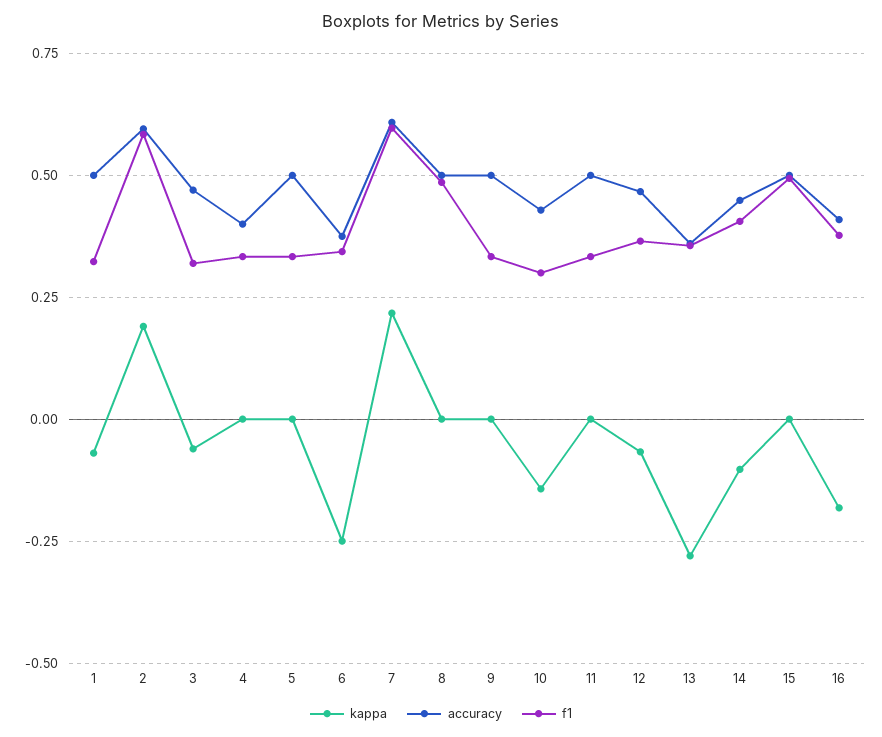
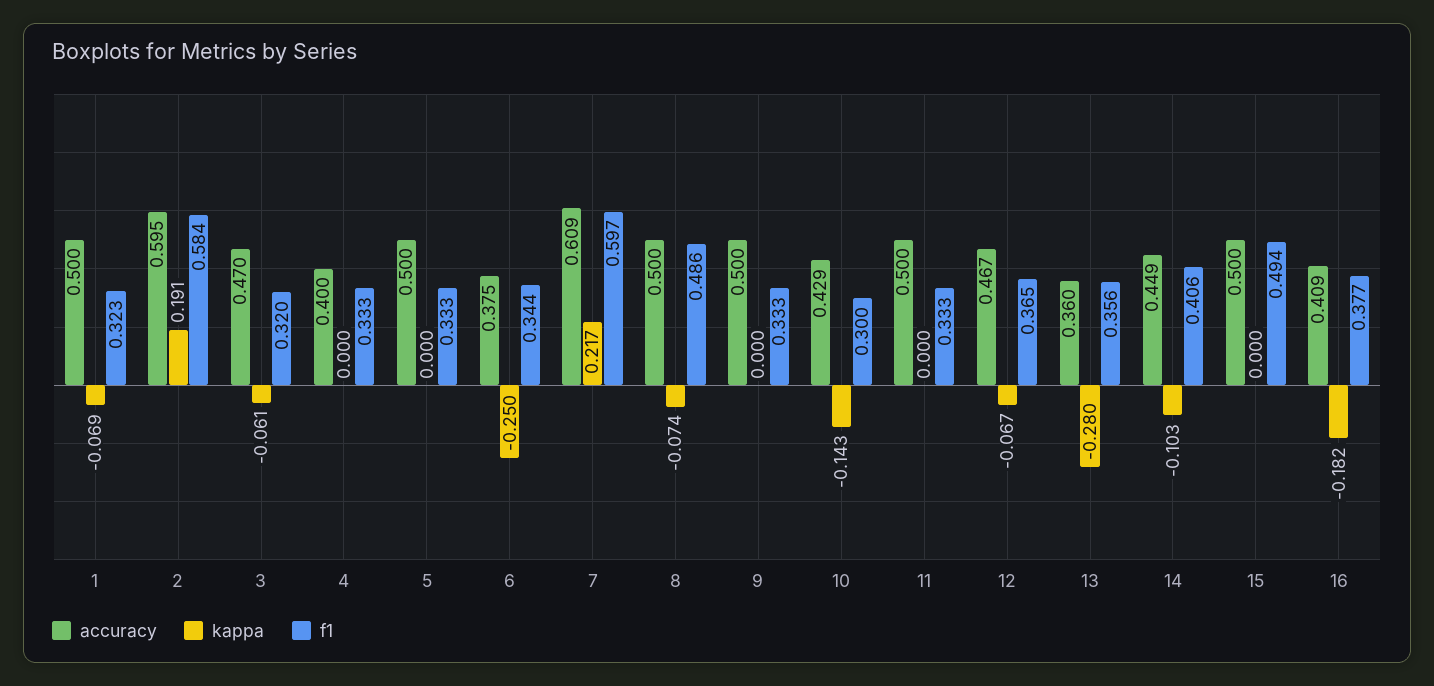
  {
    "kappa": {
      "1": -0.069,
      "2": 0.191,
      "3": -0.061,
      "4": 0,
      "5": 0,
      "6": -0.25,
      "7": 0.217,
-     "8": 0,
+     "8": -0.074,
      "9": 0,
      "10": -0.143,
      "11": 0,
      "12": -0.067,
      "13": -0.28,
      "14": -0.103,
      "15": 0,
      "16": -0.182
    },
    "accuracy": {
      "1": 0.5,
      "2": 0.595,
      "3": 0.47,
      "4": 0.4,
      "5": 0.5,
      "6": 0.375,
      "7": 0.609,
      "8": 0.5,
      "9": 0.5,
      "10": 0.429,
      "11": 0.5,
      "12": 0.467,
      "13": 0.36,
      "14": 0.449,
      "15": 0.5,
      "16": 0.409
    },
    "f1": {
      "1": 0.323,
      "2": 0.584,
      "3": 0.32,
      "4": 0.333,
      "5": 0.333,
      "6": 0.344,
      "7": 0.597,
      "8": 0.486,
      "9": 0.333,
      "10": 0.3,
      "11": 0.333,
      "12": 0.365,
      "13": 0.356,
      "14": 0.406,
      "15": 0.494,
      "16": 0.377
    }
  }

